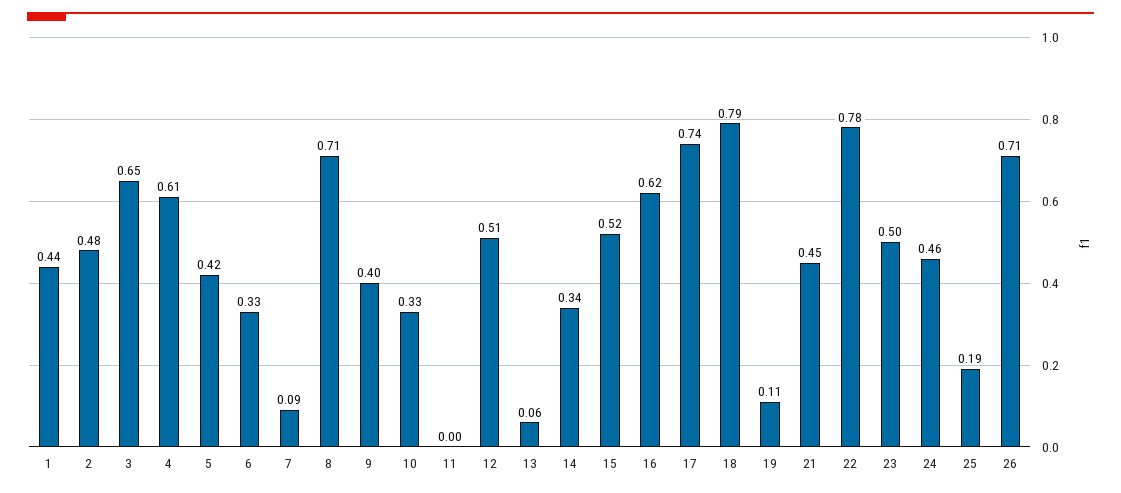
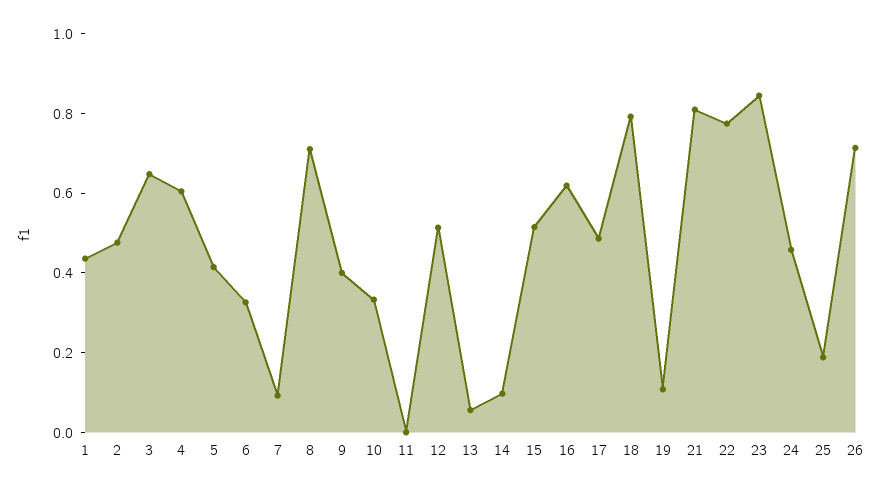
  {
    "1": 0.44,
    "2": 0.48,
    "3": 0.65,
    "4": 0.61,
    "5": 0.42,
    "6": 0.33,
    "7": 0.09,
    "8": 0.71,
    "9": 0.4,
    "10": 0.33,
    "11": 0,
    "12": 0.51,
    "13": 0.06,
-   "14": 0.34,
+   "14": 0.1,
    "15": 0.52,
    "16": 0.62,
-   "17": 0.74,
+   "17": 0.5,
    "18": 0.79,
    "19": 0.11,
-   "21": 0.45,
+   "21": 0.8,
    "22": 0.78,
-   "23": 0.5,
+   "23": 0.85,
    "24": 0.46,
    "25": 0.19,
    "26": 0.71
  }

